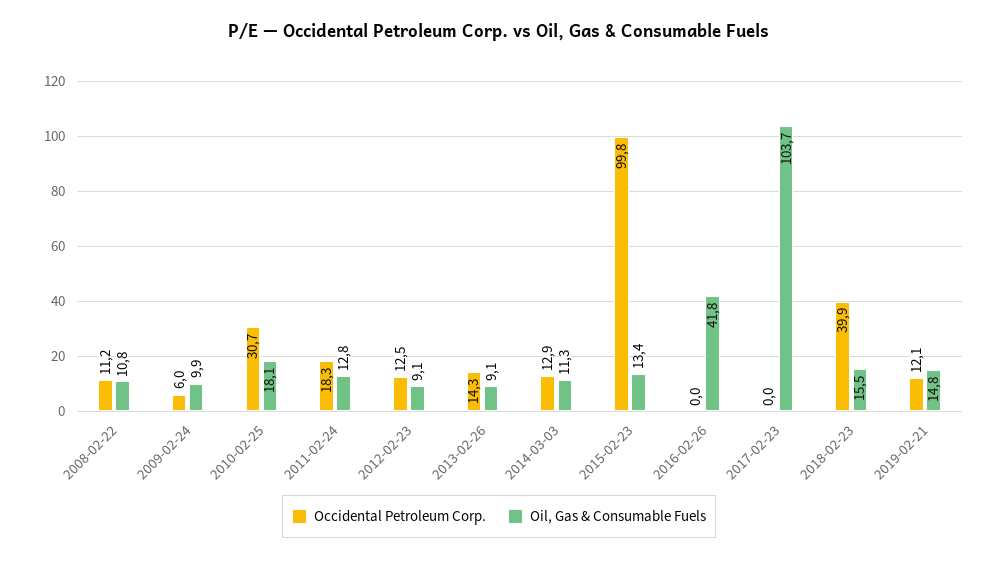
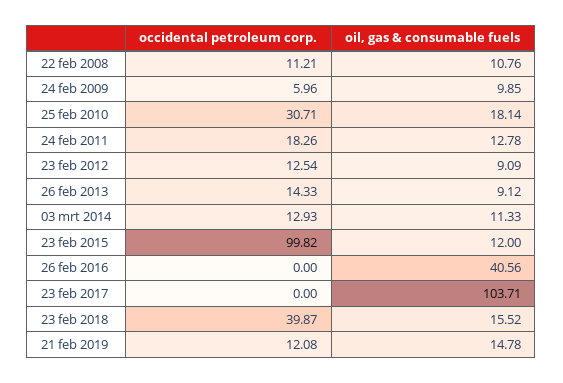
  {
    "Occidental Petroleum Corp.": {
      "2008-02-22": 11.21,
      "2009-02-24": 5.96,
      "2010-02-25": 30.71,
      "2011-02-24": 18.26,
      "2012-02-23": 12.54,
      "2013-02-26": 14.33,
      "2014-03-03": 12.93,
      "2015-02-23": 99.82,
      "2016-02-26": 0,
      "2017-02-23": 0,
      "2018-02-23": 39.87,
      "2019-02-21": 12.08
    },
    "Oil, Gas & Consumable Fuels": {
      "2008-02-22": 10.76,
      "2009-02-24": 9.85,
      "2010-02-25": 18.14,
      "2011-02-24": 12.78,
      "2012-02-23": 9.09,
      "2013-02-26": 9.12,
      "2014-03-03": 11.33,
-     "2015-02-23": 13.4,
+     "2015-02-23": 12,
-     "2016-02-26": 41.8,
+     "2016-02-26": 40.56,
      "2017-02-23": 103.71,
      "2018-02-23": 15.52,
      "2019-02-21": 14.78
    }
  }

